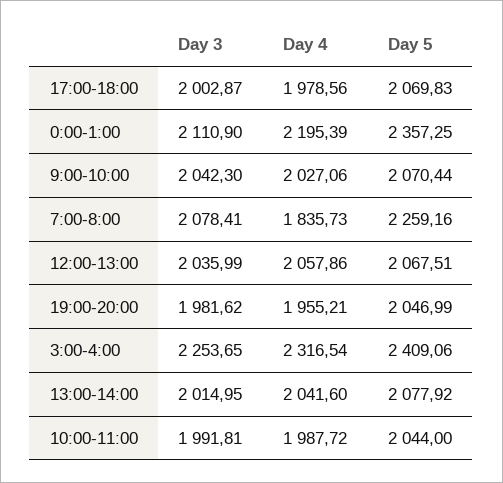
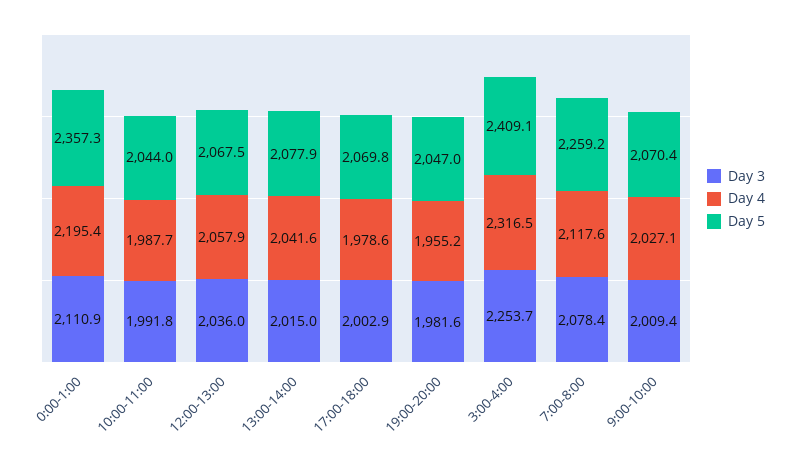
  {
    "Day 3": {
      "17:00-18:00": 2002.87,
      "0:00-1:00": 2110.9,
-     "9:00-10:00": 2042.3,
+     "9:00-10:00": 2009.4,
      "7:00-8:00": 2078.41,
      "12:00-13:00": 2035.99,
      "19:00-20:00": 1981.62,
      "3:00-4:00": 2253.65,
      "13:00-14:00": 2014.95,
      "10:00-11:00": 1991.81
    },
    "Day 4": {
      "17:00-18:00": 1978.56,
      "0:00-1:00": 2195.39,
      "9:00-10:00": 2027.06,
-     "7:00-8:00": 1835.73,
+     "7:00-8:00": 2117.6,
      "12:00-13:00": 2057.86,
      "19:00-20:00": 1955.21,
      "3:00-4:00": 2316.54,
      "13:00-14:00": 2041.6,
      "10:00-11:00": 1987.72
    },
    "Day 5": {
      "17:00-18:00": 2069.83,
      "0:00-1:00": 2357.25,
      "9:00-10:00": 2070.44,
      "7:00-8:00": 2259.16,
      "12:00-13:00": 2067.51,
      "19:00-20:00": 2046.99,
      "3:00-4:00": 2409.06,
      "13:00-14:00": 2077.92,
      "10:00-11:00": 2044
    }
  }

